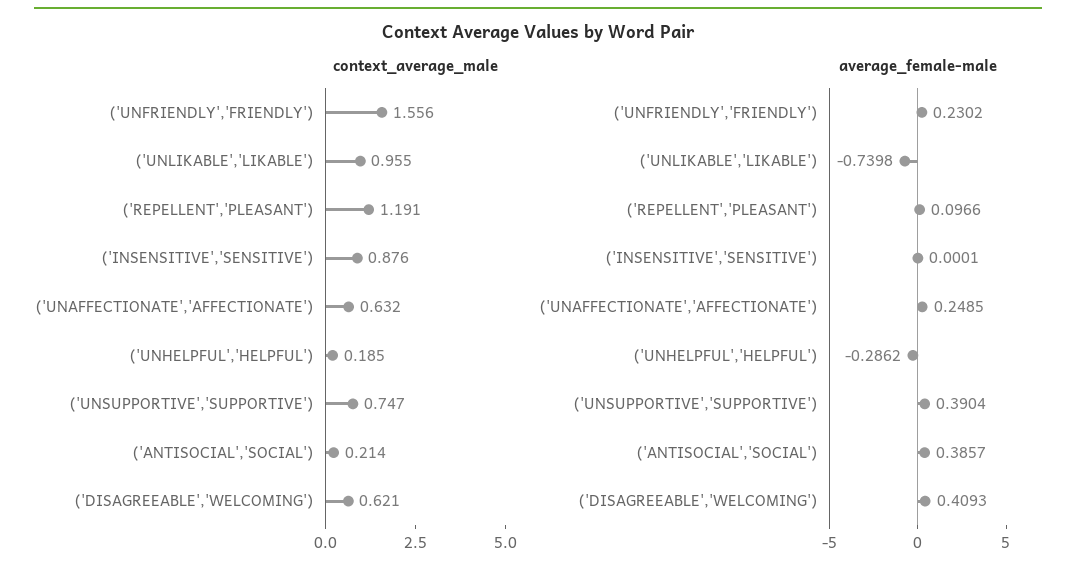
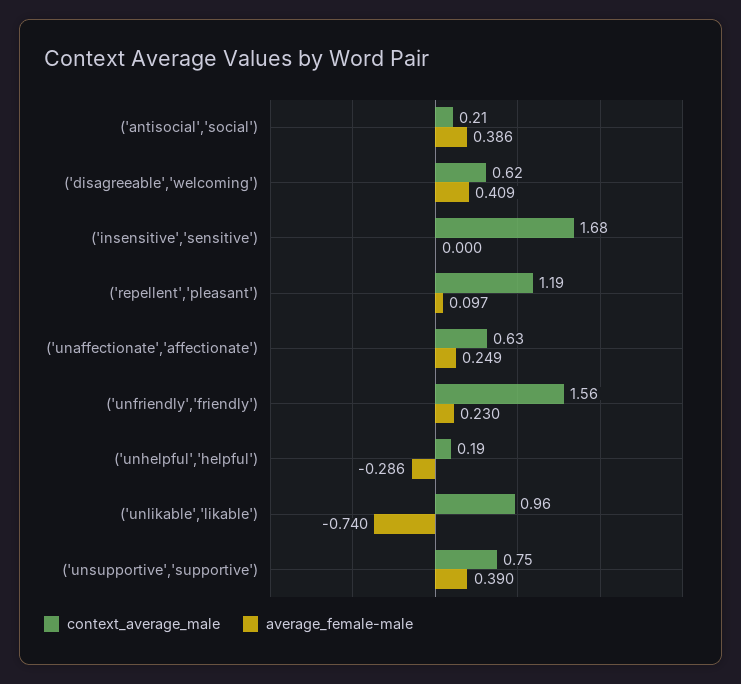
  {
    "context_average_male": {
      "('UNFRIENDLY','FRIENDLY')": 1.556,
      "('UNLIKABLE','LIKABLE')": 0.955,
      "('REPELLENT','PLEASANT')": 1.191,
-     "('INSENSITIVE','SENSITIVE')": 0.876,
+     "('INSENSITIVE','SENSITIVE')": 1.68,
      "('UNAFFECTIONATE','AFFECTIONATE')": 0.632,
      "('UNHELPFUL','HELPFUL')": 0.185,
      "('UNSUPPORTIVE','SUPPORTIVE')": 0.747,
      "('ANTISOCIAL','SOCIAL')": 0.214,
      "('DISAGREEABLE','WELCOMING')": 0.621
    },
    "average_female-male": {
      "('UNFRIENDLY','FRIENDLY')": 0.2302,
      "('UNLIKABLE','LIKABLE')": -0.7398,
      "('REPELLENT','PLEASANT')": 0.0966,
      "('INSENSITIVE','SENSITIVE')": 0.0001,
      "('UNAFFECTIONATE','AFFECTIONATE')": 0.2485,
      "('UNHELPFUL','HELPFUL')": -0.2862,
      "('UNSUPPORTIVE','SUPPORTIVE')": 0.3904,
      "('ANTISOCIAL','SOCIAL')": 0.3857,
      "('DISAGREEABLE','WELCOMING')": 0.4093
    }
  }

